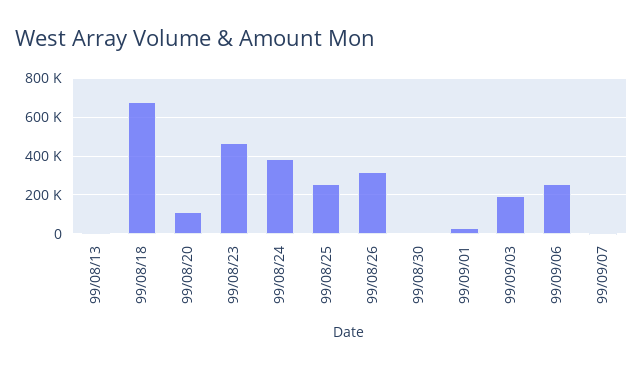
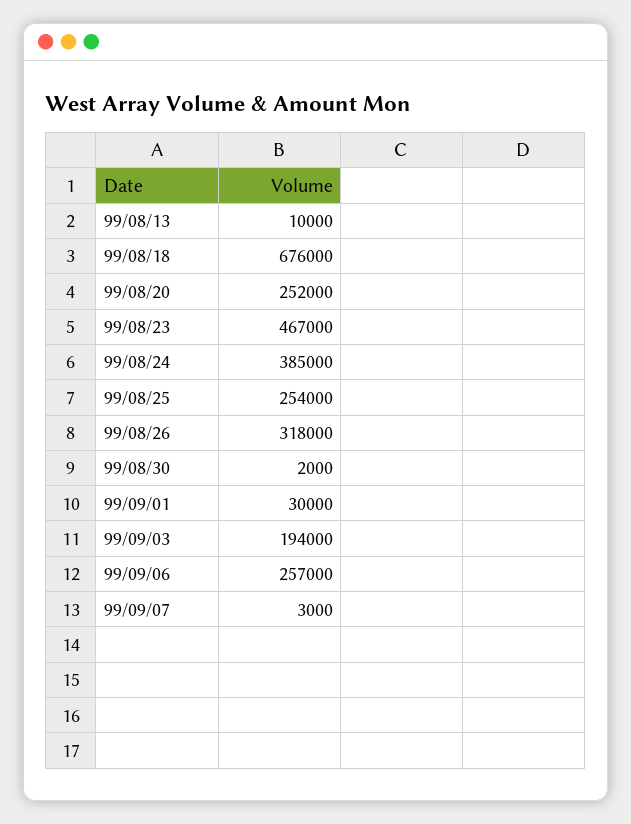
  {
    "99/08/13": 10000,
    "99/08/18": 676000,
-   "99/08/20": 100000,
+   "99/08/20": 252000,
    "99/08/23": 467000,
    "99/08/24": 385000,
    "99/08/25": 254000,
    "99/08/26": 318000,
    "99/08/30": 2000,
    "99/09/01": 30000,
    "99/09/03": 194000,
    "99/09/06": 257000,
    "99/09/07": 3000
  }

